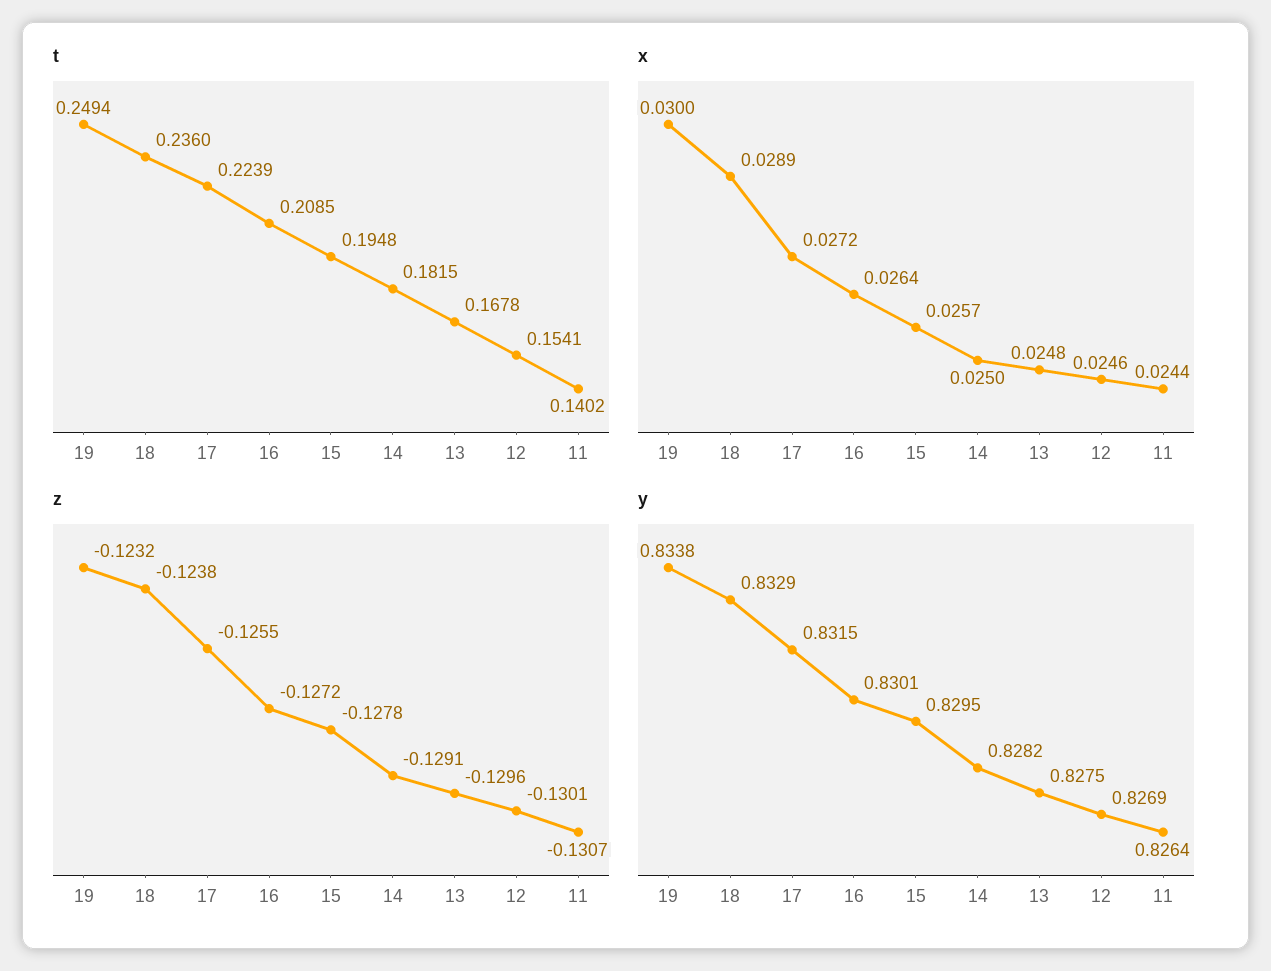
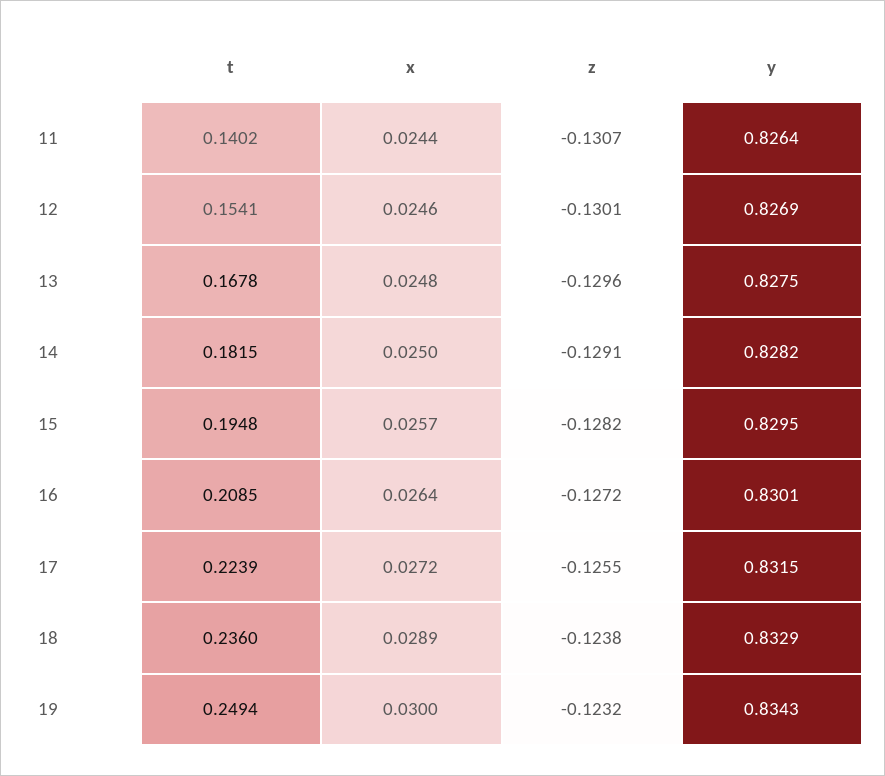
  {
    "t": {
      "19": 0.2494,
      "18": 0.236,
      "17": 0.2239,
      "16": 0.2085,
      "15": 0.1948,
      "14": 0.1815,
      "13": 0.1678,
      "12": 0.1541,
      "11": 0.1402
    },
    "x": {
      "19": 0.03,
      "18": 0.0289,
      "17": 0.0272,
      "16": 0.0264,
      "15": 0.0257,
      "14": 0.025,
      "13": 0.0248,
      "12": 0.0246,
      "11": 0.0244
    },
    "z": {
      "19": -0.1232,
      "18": -0.1238,
      "17": -0.1255,
      "16": -0.1272,
-     "15": -0.1278,
+     "15": -0.1282,
      "14": -0.1291,
      "13": -0.1296,
      "12": -0.1301,
      "11": -0.1307
    },
    "y": {
-     "19": 0.8338,
+     "19": 0.8343,
      "18": 0.8329,
      "17": 0.8315,
      "16": 0.8301,
      "15": 0.8295,
      "14": 0.8282,
      "13": 0.8275,
      "12": 0.8269,
      "11": 0.8264
    }
  }

